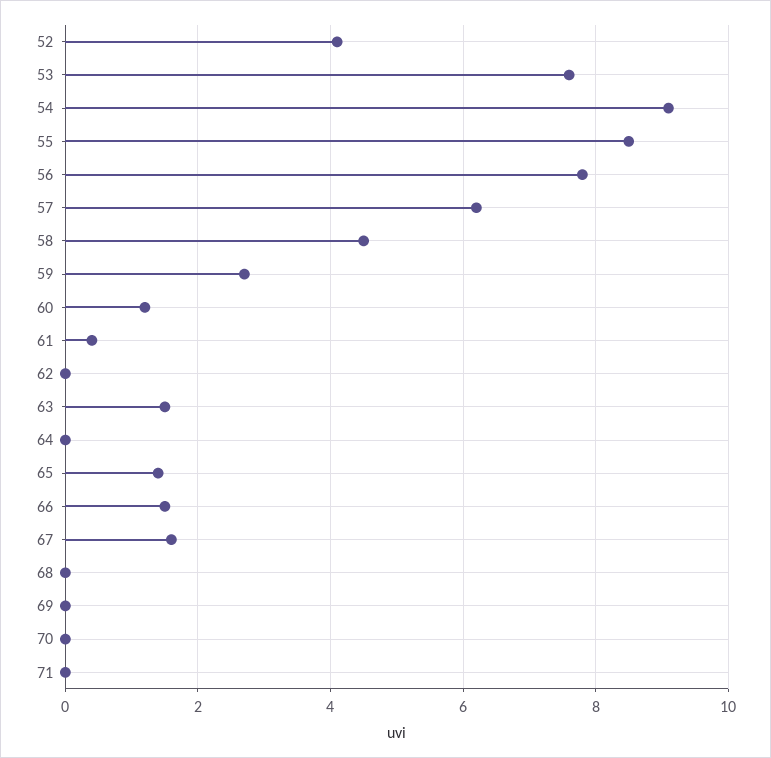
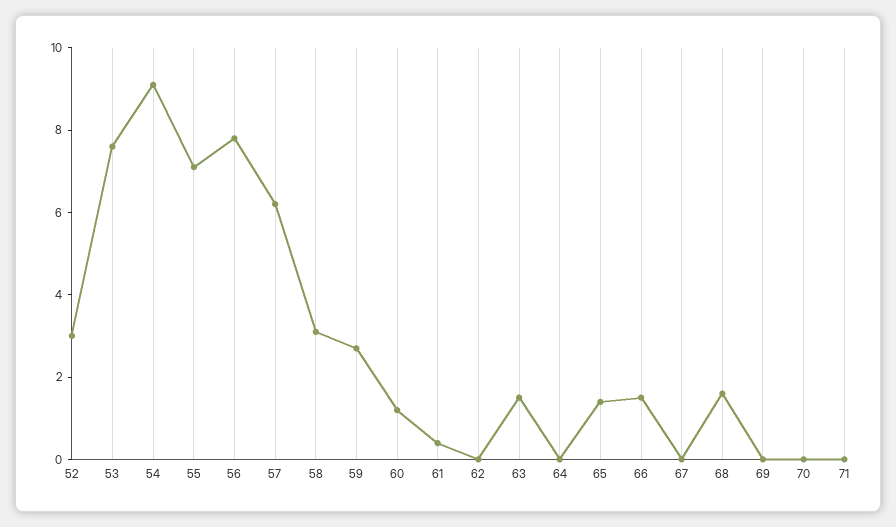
  {
-   "52": 4,
+   "52": 3,
    "53": 7.5,
    "54": 9,
-   "55": 8.5,
+   "55": 7,
    "56": 8,
    "57": 6,
-   "58": 4.5,
+   "58": 3,
    "59": 2.5,
    "60": 1,
    "61": 0.5,
    "62": 0,
    "63": 1.5,
    "64": 0,
    "65": 1.5,
    "66": 1.5,
-   "67": 1.5,
+   "67": 0,
-   "68": 0,
+   "68": 1.5,
    "69": 0,
    "70": 0,
    "71": 0
  }

